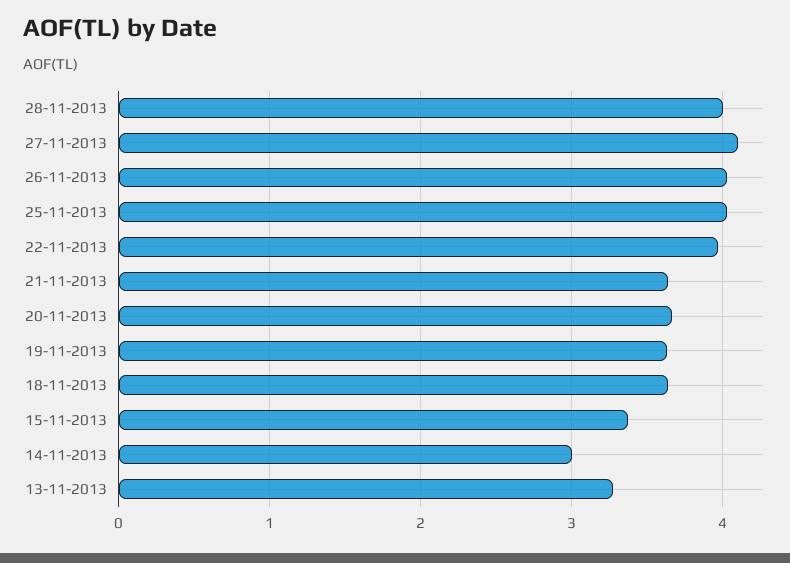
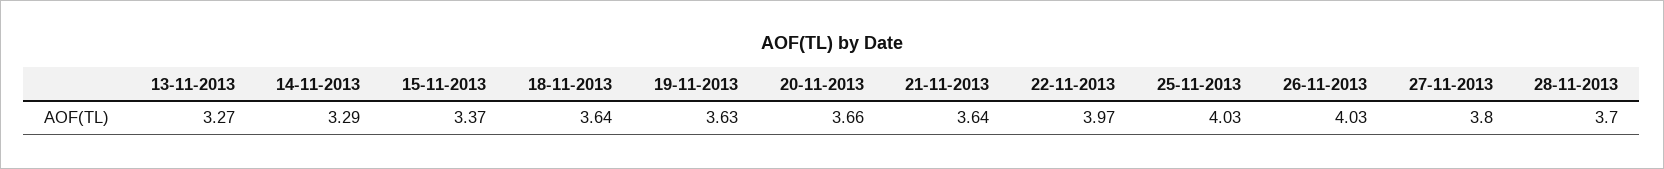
  {
-   "28-11-2013": 4,
+   "28-11-2013": 3.7,
-   "27-11-2013": 4.1,
+   "27-11-2013": 3.8,
    "26-11-2013": 4.03,
    "25-11-2013": 4.03,
    "22-11-2013": 3.97,
    "21-11-2013": 3.64,
    "20-11-2013": 3.66,
    "19-11-2013": 3.63,
    "18-11-2013": 3.64,
    "15-11-2013": 3.37,
-   "14-11-2013": 3,
+   "14-11-2013": 3.29,
    "13-11-2013": 3.27
  }

